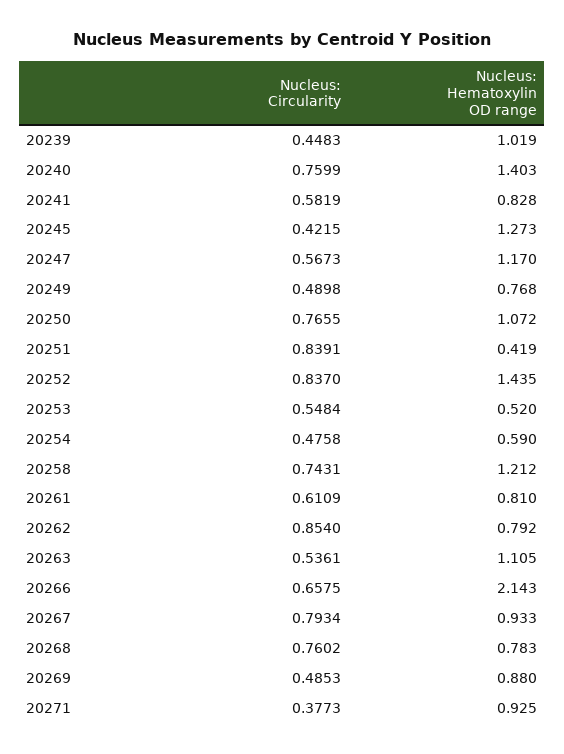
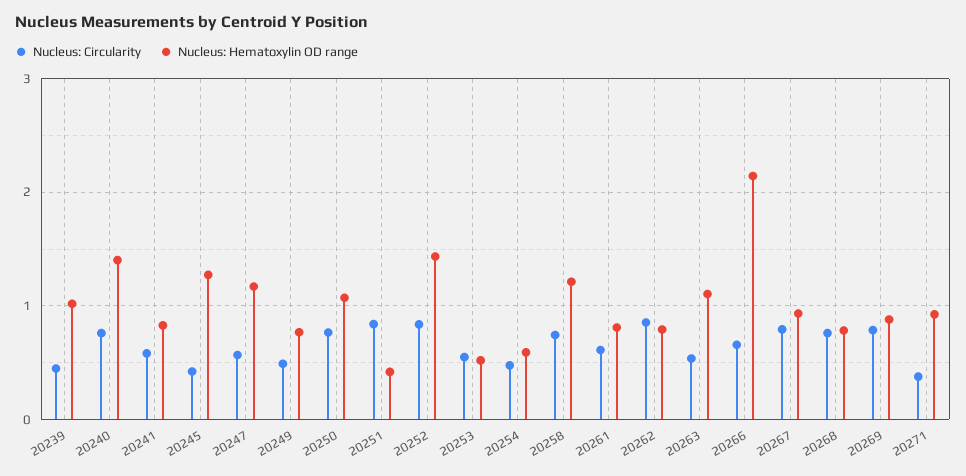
  {
    "Nucleus: Circularity": {
      "20239": 0.4483,
      "20240": 0.7599,
      "20241": 0.5819,
      "20245": 0.4215,
      "20247": 0.5673,
      "20249": 0.4898,
      "20250": 0.7655,
      "20251": 0.8391,
      "20252": 0.837,
      "20253": 0.5484,
      "20254": 0.4758,
      "20258": 0.7431,
      "20261": 0.6109,
      "20262": 0.854,
      "20263": 0.5361,
      "20266": 0.6575,
      "20267": 0.7934,
      "20268": 0.7602,
-     "20269": 0.4853,
+     "20269": 0.8,
      "20271": 0.3773
    },
    "Nucleus: Hematoxylin OD range": {
      "20239": 1.019,
      "20240": 1.403,
      "20241": 0.828,
      "20245": 1.273,
      "20247": 1.17,
      "20249": 0.768,
      "20250": 1.072,
      "20251": 0.419,
      "20252": 1.435,
      "20253": 0.52,
      "20254": 0.59,
      "20258": 1.212,
      "20261": 0.81,
      "20262": 0.792,
      "20263": 1.105,
      "20266": 2.143,
      "20267": 0.933,
      "20268": 0.783,
      "20269": 0.88,
      "20271": 0.925
    }
  }

